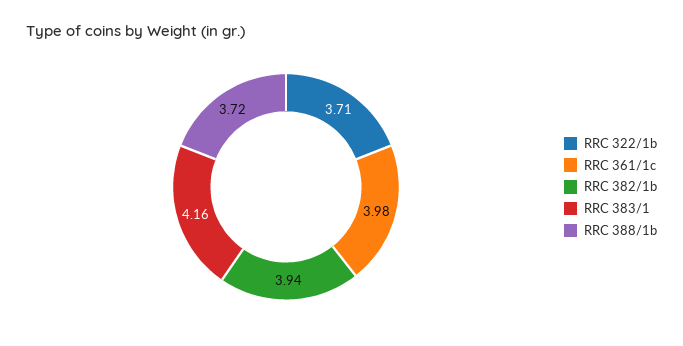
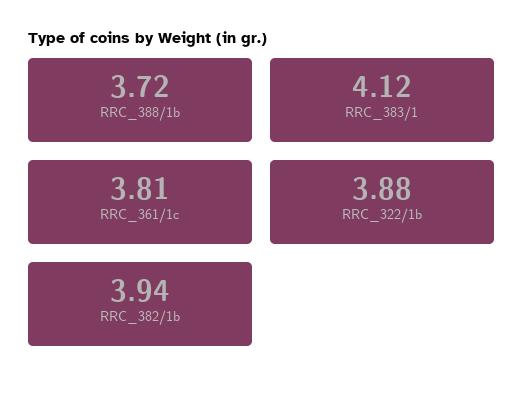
  {
-   "RRC 322/1b": 3.71,
+   "RRC 322/1b": 3.88,
-   "RRC 361/1c": 3.98,
+   "RRC 361/1c": 3.81,
    "RRC 382/1b": 3.94,
-   "RRC 383/1": 4.16,
+   "RRC 383/1": 4.12,
    "RRC 388/1b": 3.72
  }

